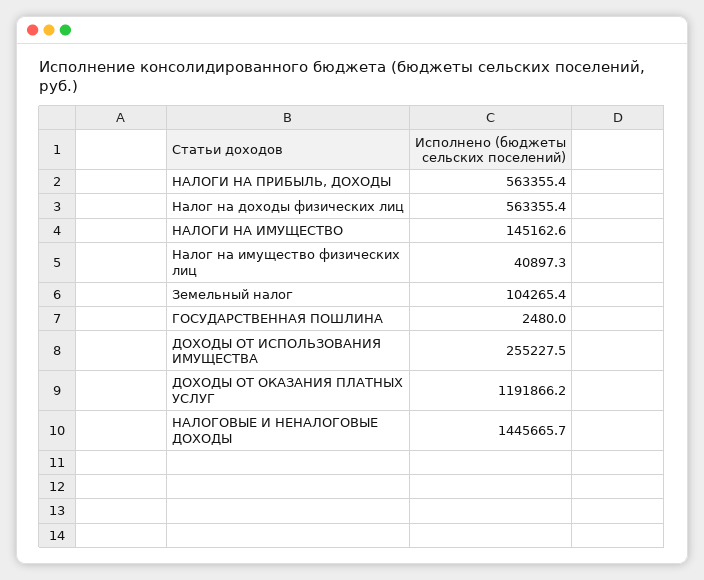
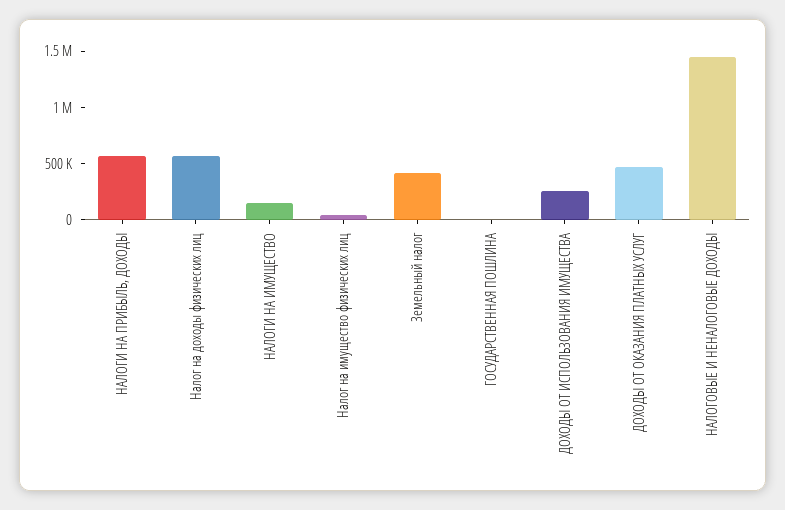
  {
    "НАЛОГИ НА ПРИБЫЛЬ, ДОХОДЫ": 563355.4,
    "Налог на доходы физических лиц": 563355.4,
    "НАЛОГИ НА ИМУЩЕСТВО": 145162.6,
    "Налог на имущество физических лиц": 40897.3,
-   "Земельный налог": 104265.4,
+   "Земельный налог": 400000,
    "ГОСУДАРСТВЕННАЯ ПОШЛИНА": 2480,
    "ДОХОДЫ ОТ ИСПОЛЬЗОВАНИЯ ИМУЩЕСТВА": 255227.5,
-   "ДОХОДЫ ОТ ОКАЗАНИЯ ПЛАТНЫХ УСЛУГ": 1191866.2,
+   "ДОХОДЫ ОТ ОКАЗАНИЯ ПЛАТНЫХ УСЛУГ": 500000,
    "НАЛОГОВЫЕ И НЕНАЛОГОВЫЕ ДОХОДЫ": 1445665.7
  }

